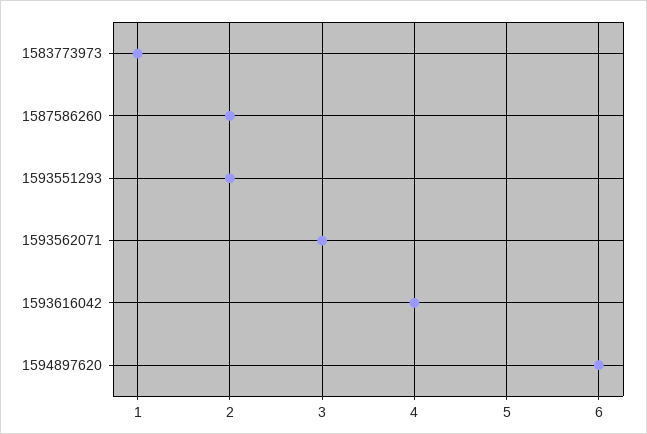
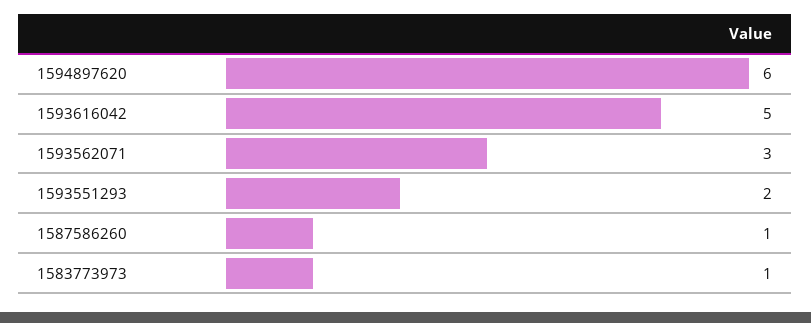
  {
    "1583773973": 1,
-   "1587586260": 2,
+   "1587586260": 1,
    "1593551293": 2,
    "1593562071": 3,
-   "1593616042": 4,
+   "1593616042": 5,
    "1594897620": 6
  }

